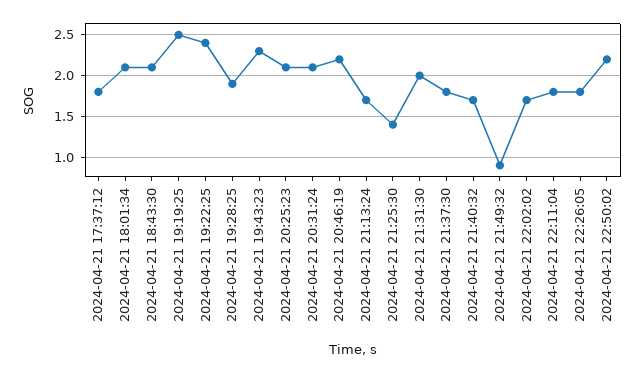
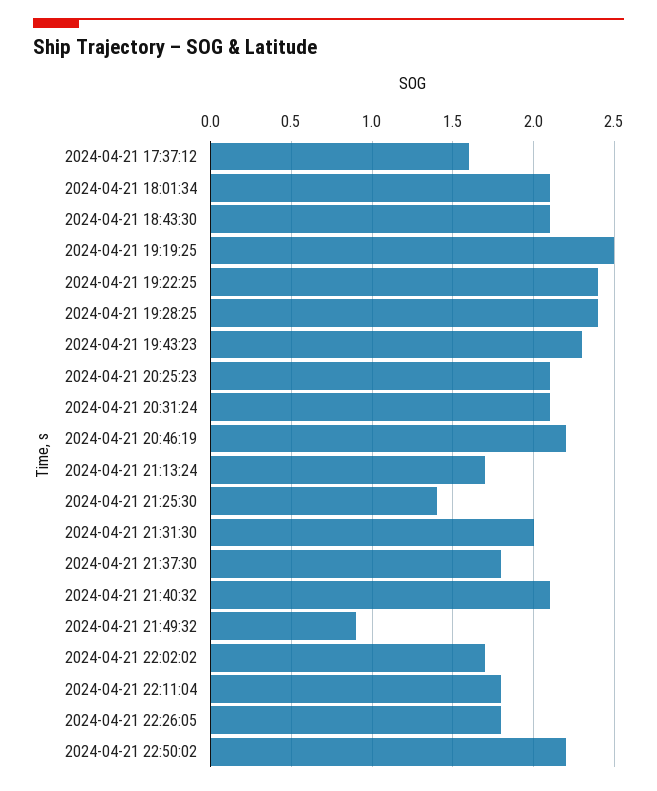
  {
-   "2024-04-21 17:37:12": 1.8,
+   "2024-04-21 17:37:12": 1.6,
    "2024-04-21 18:01:34": 2.1,
    "2024-04-21 18:43:30": 2.1,
    "2024-04-21 19:19:25": 2.5,
    "2024-04-21 19:22:25": 2.4,
-   "2024-04-21 19:28:25": 1.9,
+   "2024-04-21 19:28:25": 2.4,
    "2024-04-21 19:43:23": 2.3,
    "2024-04-21 20:25:23": 2.1,
    "2024-04-21 20:31:24": 2.1,
    "2024-04-21 20:46:19": 2.2,
    "2024-04-21 21:13:24": 1.7,
    "2024-04-21 21:25:30": 1.4,
    "2024-04-21 21:31:30": 2,
    "2024-04-21 21:37:30": 1.8,
-   "2024-04-21 21:40:32": 1.7,
+   "2024-04-21 21:40:32": 2.1,
    "2024-04-21 21:49:32": 0.9,
    "2024-04-21 22:02:02": 1.7,
    "2024-04-21 22:11:04": 1.8,
    "2024-04-21 22:26:05": 1.8,
    "2024-04-21 22:50:02": 2.2
  }

